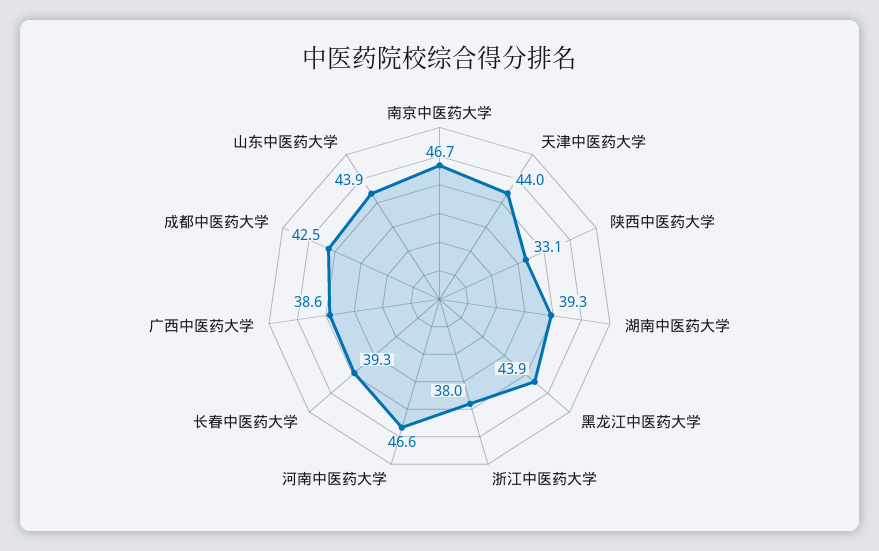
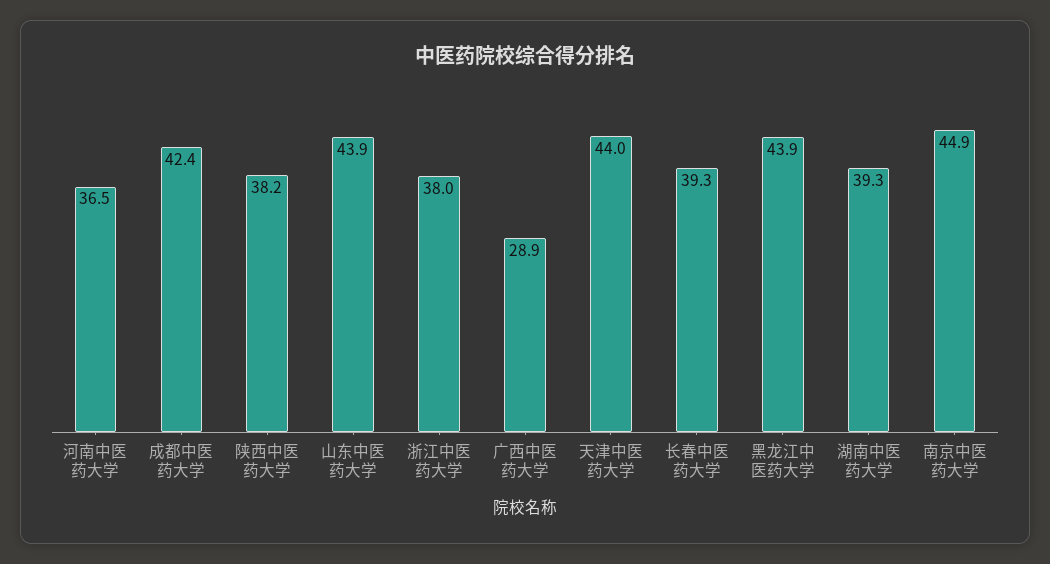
  {
-   "南京中医药大学": 46.7,
+   "南京中医药大学": 44.9,
    "天津中医药大学": 44,
-   "陕西中医药大学": 33.1,
+   "陕西中医药大学": 38.2,
    "湖南中医药大学": 39.3,
    "黑龙江中医药大学": 43.9,
    "浙江中医药大学": 38,
-   "河南中医药大学": 46.6,
+   "河南中医药大学": 36.5,
    "长春中医药大学": 39.3,
-   "广西中医药大学": 38.6,
+   "广西中医药大学": 28.9,
-   "成都中医药大学": 42.5,
+   "成都中医药大学": 42.4,
    "山东中医药大学": 43.9
  }

